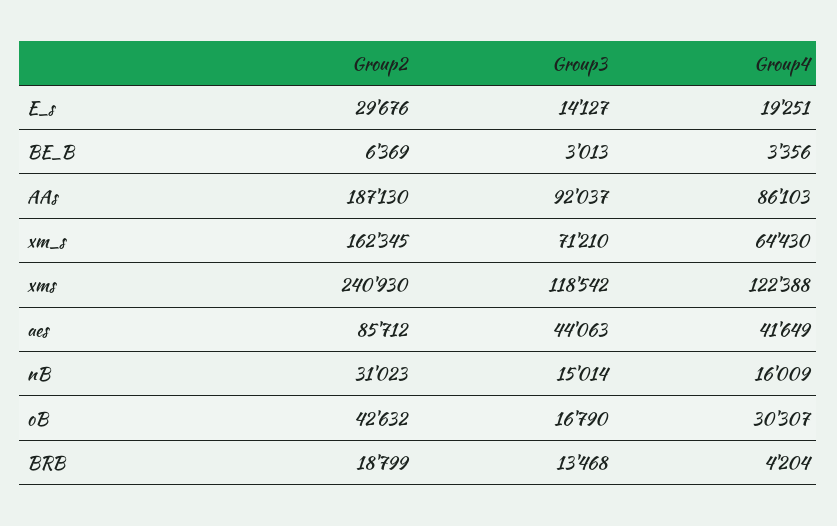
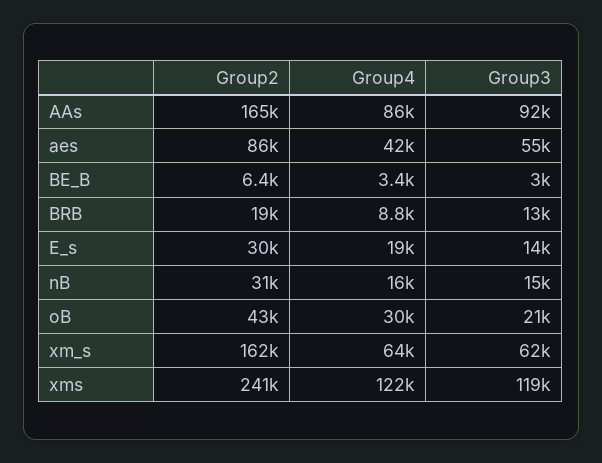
  {
    "Group2": {
      "E_s": 29676,
      "BE_B": 6369,
-     "AAs": 187130,
+     "AAs": 165000,
      "xm_s": 162345,
      "xms": 240930,
      "aes": 85712,
      "nB": 31023,
      "oB": 42632,
      "BRB": 18799
    },
    "Group3": {
      "E_s": 14127,
      "BE_B": 3013,
      "AAs": 92037,
-     "xm_s": 71210,
+     "xm_s": 62000,
      "xms": 118542,
-     "aes": 44063,
+     "aes": 55000,
      "nB": 15014,
-     "oB": 16790,
+     "oB": 21000,
      "BRB": 13468
    },
    "Group4": {
      "E_s": 19251,
      "BE_B": 3356,
      "AAs": 86103,
      "xm_s": 64430,
      "xms": 122388,
      "aes": 41649,
      "nB": 16009,
      "oB": 30307,
-     "BRB": 4204
+     "BRB": 8800
    }
  }

